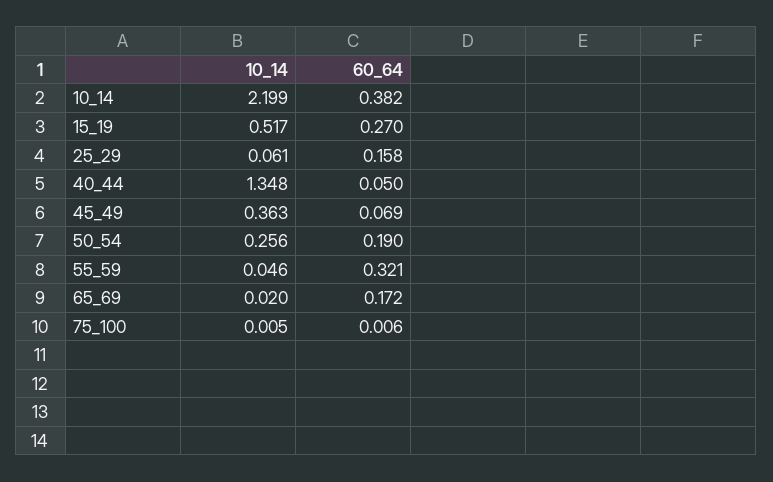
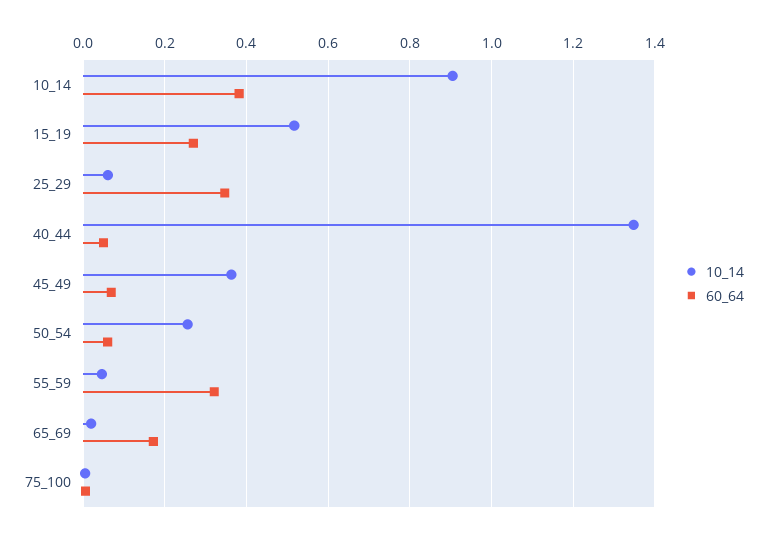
  {
    "10_14": {
-     "10_14": 2.199,
+     "10_14": 0.9,
      "15_19": 0.517,
      "25_29": 0.061,
      "40_44": 1.348,
      "45_49": 0.363,
      "50_54": 0.256,
      "55_59": 0.046,
      "65_69": 0.02,
      "75_100": 0.005
    },
    "60_64": {
      "10_14": 0.382,
      "15_19": 0.27,
-     "25_29": 0.158,
+     "25_29": 0.34,
      "40_44": 0.05,
      "45_49": 0.069,
-     "50_54": 0.19,
+     "50_54": 0.06,
      "55_59": 0.321,
      "65_69": 0.172,
      "75_100": 0.006
    }
  }

